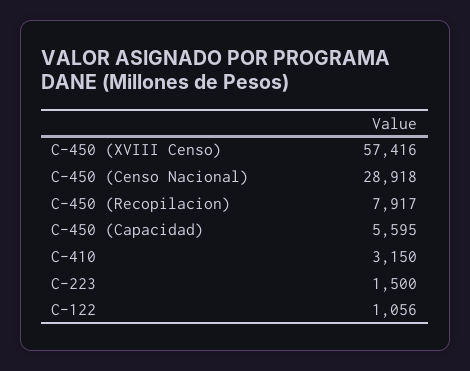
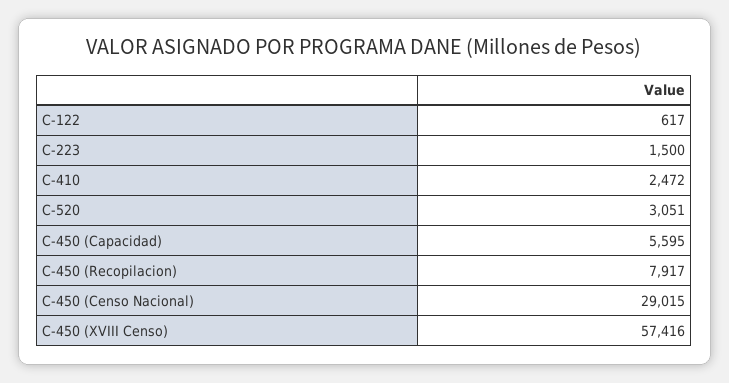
  {
    "C-450 (XVIII Censo)": 57416,
-   "C-450 (Censo Nacional)": 28918,
+   "C-450 (Censo Nacional)": 29015,
    "C-450 (Recopilacion)": 7917,
    "C-450 (Capacidad)": 5595,
-   "C-410": 3150,
+   "C-410": 2472,
    "C-223": 1500,
-   "C-122": 1056
+   "C-122": 617,
+   "C-520": 3051
  }

